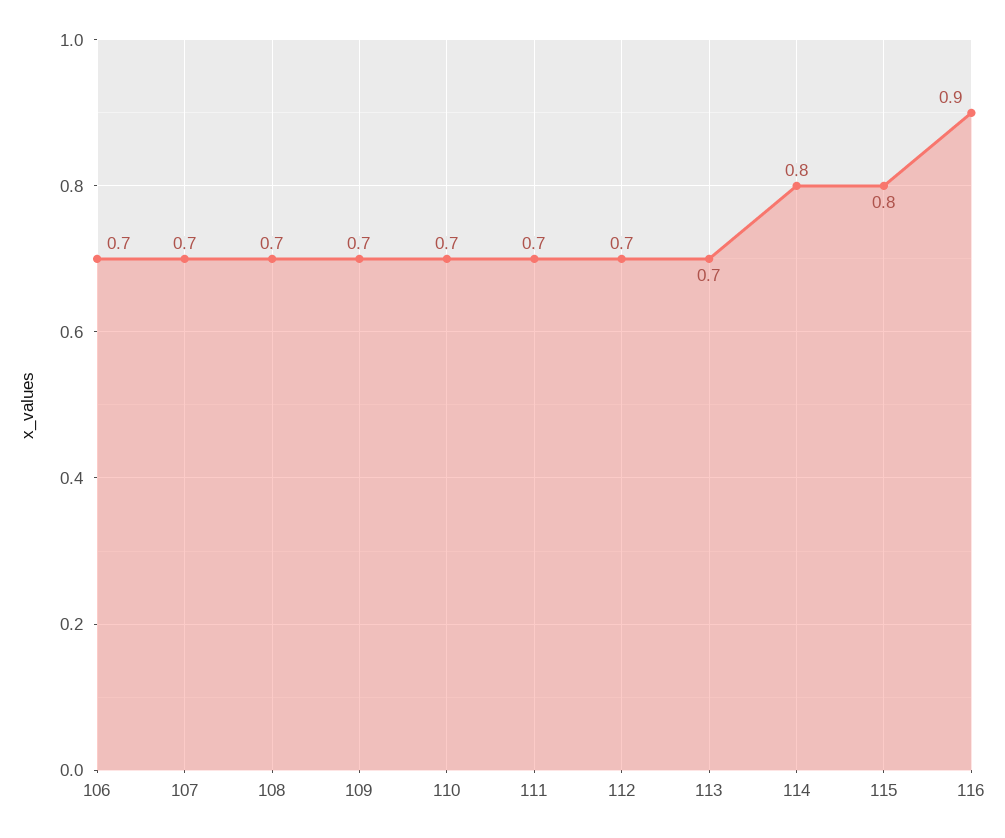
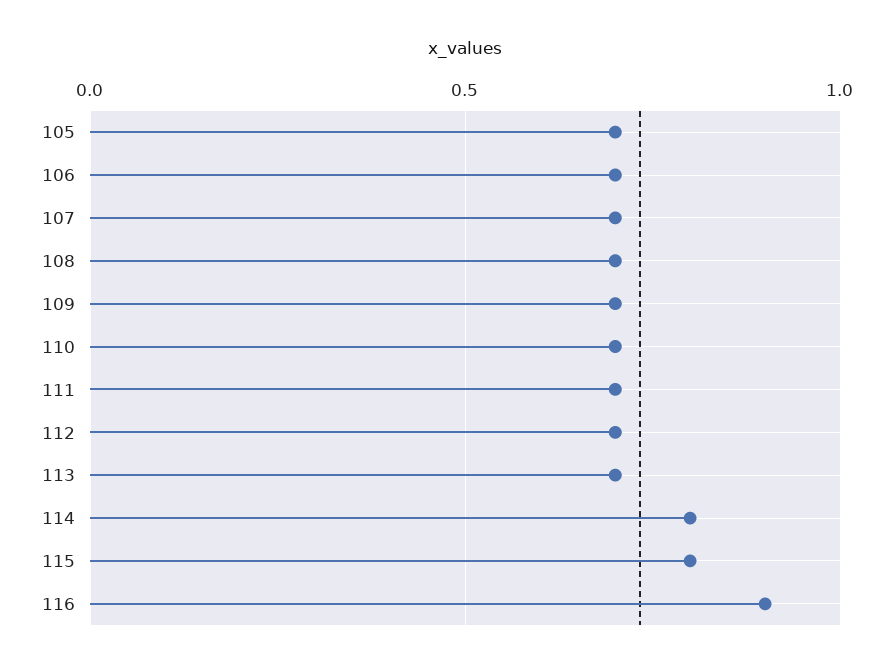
  {
    "106": 0.7,
    "107": 0.7,
    "108": 0.7,
    "109": 0.7,
    "110": 0.7,
    "111": 0.7,
    "112": 0.7,
    "113": 0.7,
    "114": 0.8,
    "115": 0.8,
-   "116": 0.9
+   "116": 0.9,
+   "105": 0.7
  }

